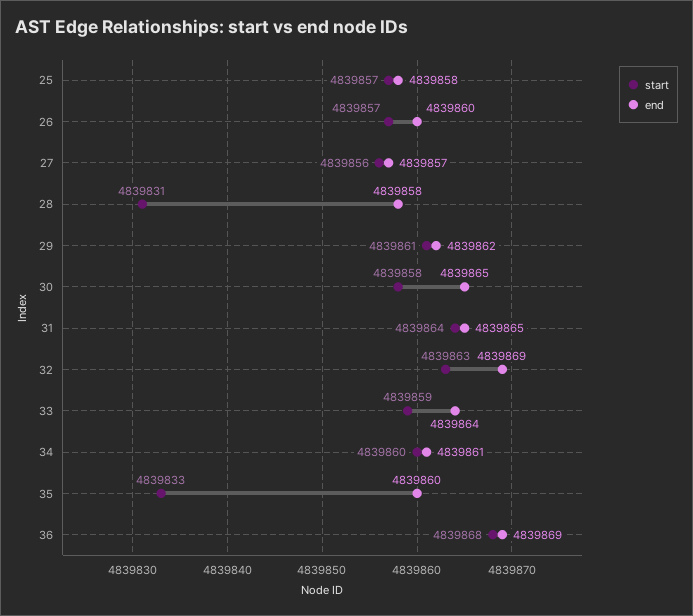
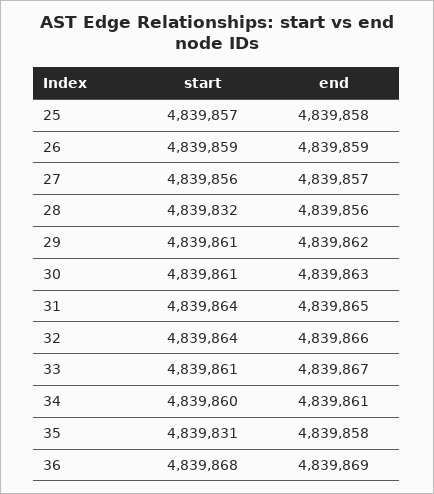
  {
    "start": {
      "25": 4839857,
-     "26": 4839857,
+     "26": 4839859,
      "27": 4839856,
-     "28": 4839831,
+     "28": 4839832,
      "29": 4839861,
-     "30": 4839858,
+     "30": 4839861,
      "31": 4839864,
-     "32": 4839863,
+     "32": 4839864,
-     "33": 4839859,
+     "33": 4839861,
      "34": 4839860,
-     "35": 4839833,
+     "35": 4839831,
      "36": 4839868
    },
    "end": {
      "25": 4839858,
-     "26": 4839860,
+     "26": 4839859,
      "27": 4839857,
-     "28": 4839858,
+     "28": 4839856,
      "29": 4839862,
-     "30": 4839865,
+     "30": 4839863,
      "31": 4839865,
-     "32": 4839869,
+     "32": 4839866,
-     "33": 4839864,
+     "33": 4839867,
      "34": 4839861,
-     "35": 4839860,
+     "35": 4839858,
      "36": 4839869
    }
  }

